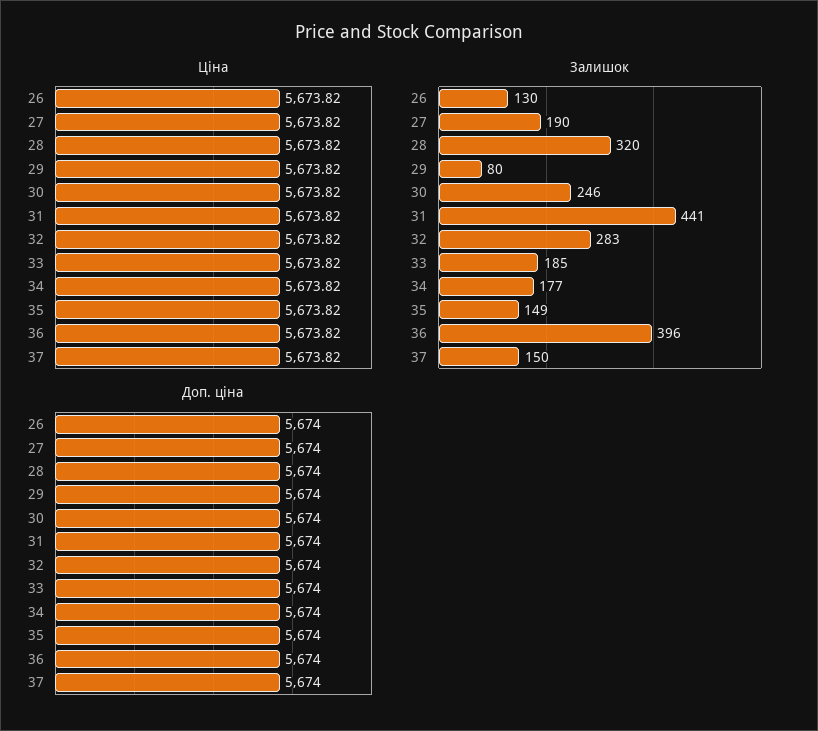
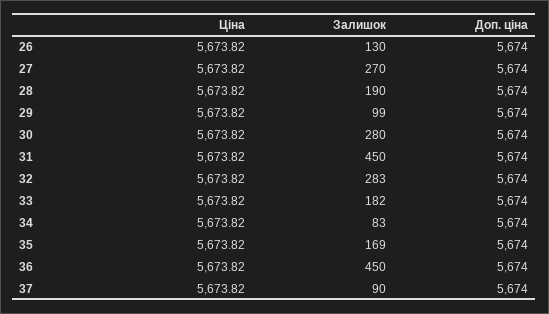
  {
    "Ціна": {
      "26": 5673.82,
      "27": 5673.82,
      "28": 5673.82,
      "29": 5673.82,
      "30": 5673.82,
      "31": 5673.82,
      "32": 5673.82,
      "33": 5673.82,
      "34": 5673.82,
      "35": 5673.82,
      "36": 5673.82,
      "37": 5673.82
    },
    "Залишок": {
      "26": 130,
-     "27": 190,
+     "27": 270,
-     "28": 320,
+     "28": 190,
-     "29": 80,
+     "29": 99,
-     "30": 246,
+     "30": 280,
-     "31": 441,
+     "31": 450,
      "32": 283,
-     "33": 185,
+     "33": 182,
-     "34": 177,
+     "34": 83,
-     "35": 149,
+     "35": 169,
-     "36": 396,
+     "36": 450,
-     "37": 150
+     "37": 90
    },
    "Доп. ціна": {
      "26": 5674,
      "27": 5674,
      "28": 5674,
      "29": 5674,
      "30": 5674,
      "31": 5674,
      "32": 5674,
      "33": 5674,
      "34": 5674,
      "35": 5674,
      "36": 5674,
      "37": 5674
    }
  }

